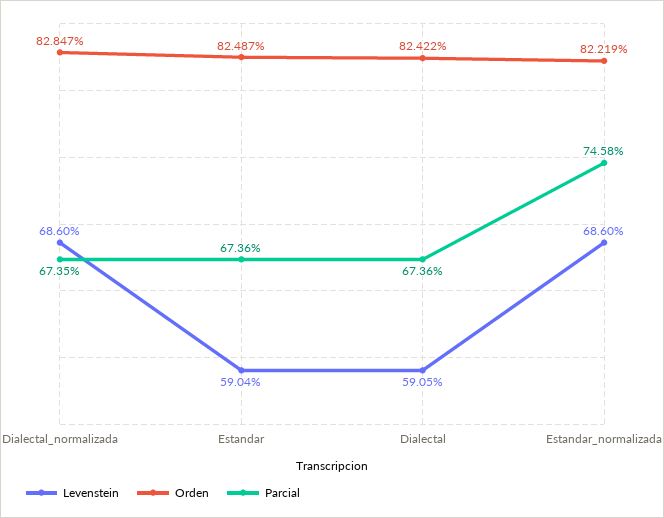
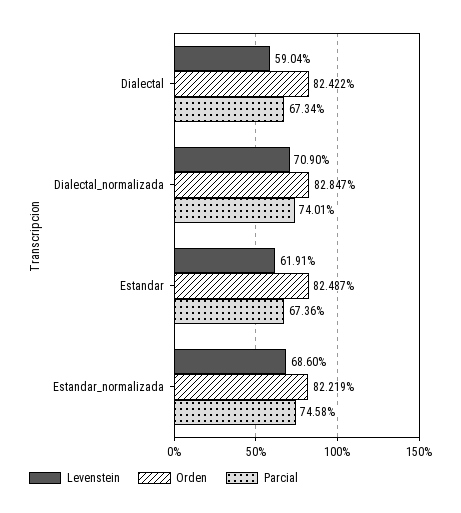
  {
    "Levenstein": {
-     "Dialectal_normalizada": 68.6,
+     "Dialectal_normalizada": 70.9,
-     "Estandar": 59.04,
+     "Estandar": 61.91,
-     "Dialectal": 59.05,
+     "Dialectal": 59.04,
      "Estandar_normalizada": 68.6
    },
    "Orden": {
      "Dialectal_normalizada": 82.847,
      "Estandar": 82.487,
      "Dialectal": 82.422,
      "Estandar_normalizada": 82.219
    },
    "Parcial": {
-     "Dialectal_normalizada": 67.35,
+     "Dialectal_normalizada": 74.01,
      "Estandar": 67.36,
-     "Dialectal": 67.36,
+     "Dialectal": 67.34,
      "Estandar_normalizada": 74.58
    }
  }

